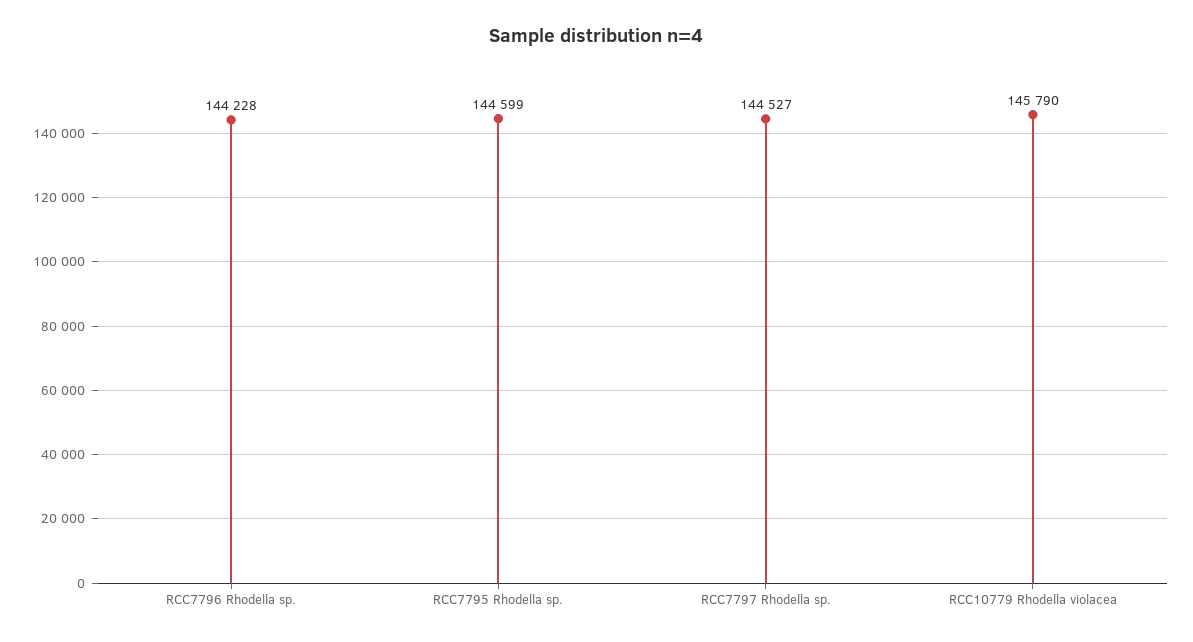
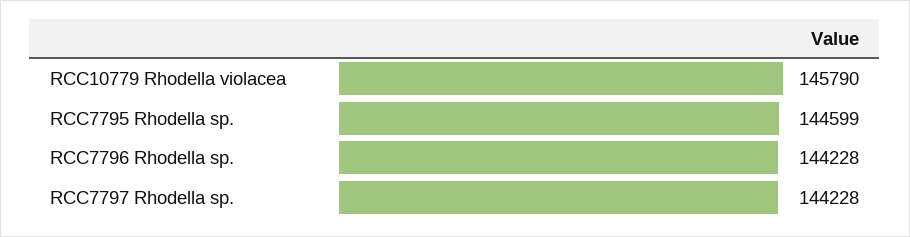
  {
    "RCC7796 Rhodella sp.": 144228,
    "RCC7795 Rhodella sp.": 144599,
-   "RCC7797 Rhodella sp.": 144527,
+   "RCC7797 Rhodella sp.": 144228,
    "RCC10779 Rhodella violacea": 145790
  }

